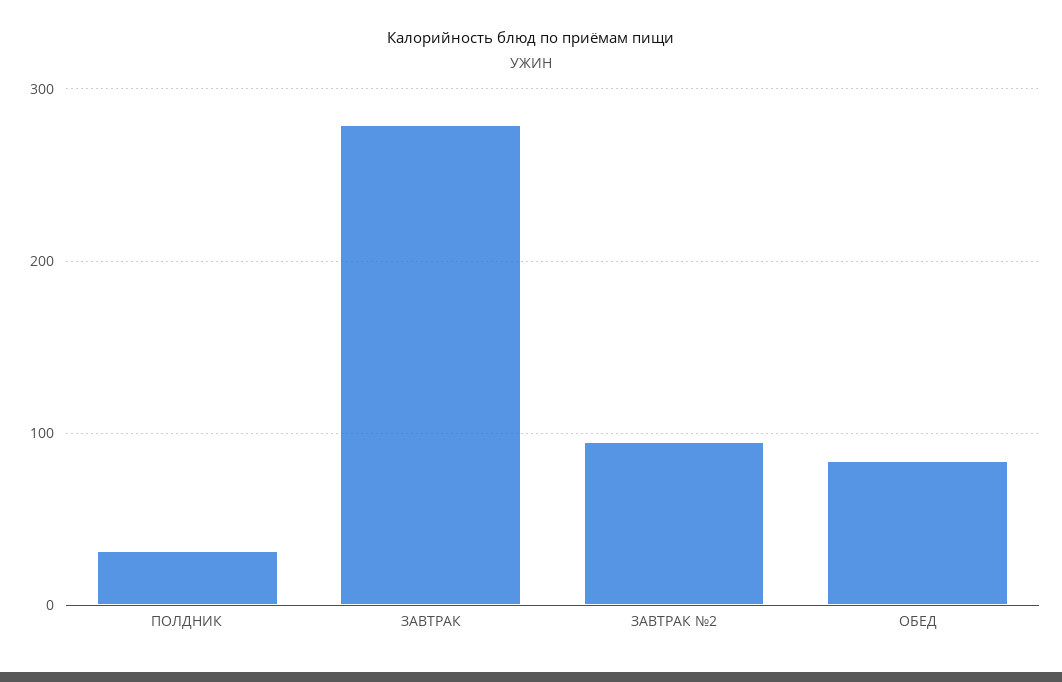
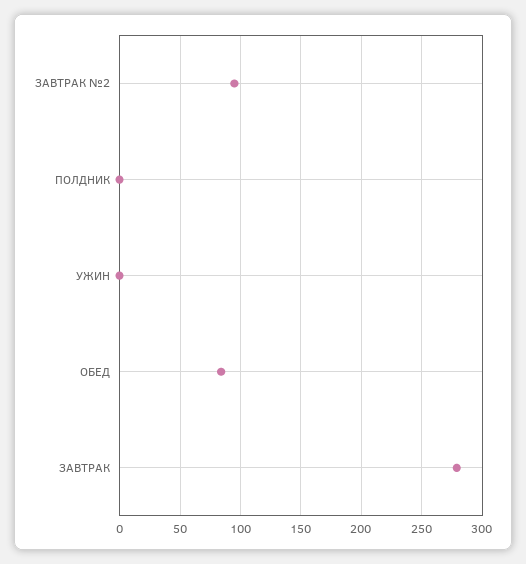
  {
-   "ПОЛДНИК": 30,
+   "ПОЛДНИК": 0,
    "ЗАВТРАК": 280,
    "ЗАВТРАК №2": 95,
-   "ОБЕД": 85
+   "ОБЕД": 85,
+   "УЖИН": 0
  }

